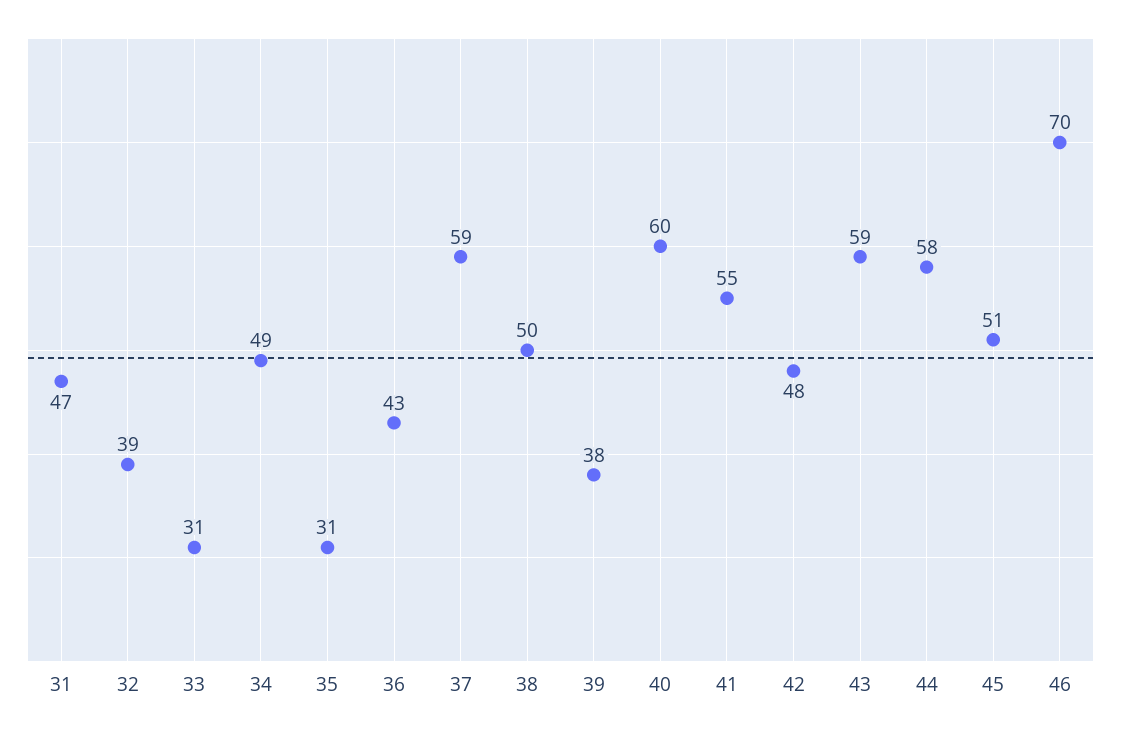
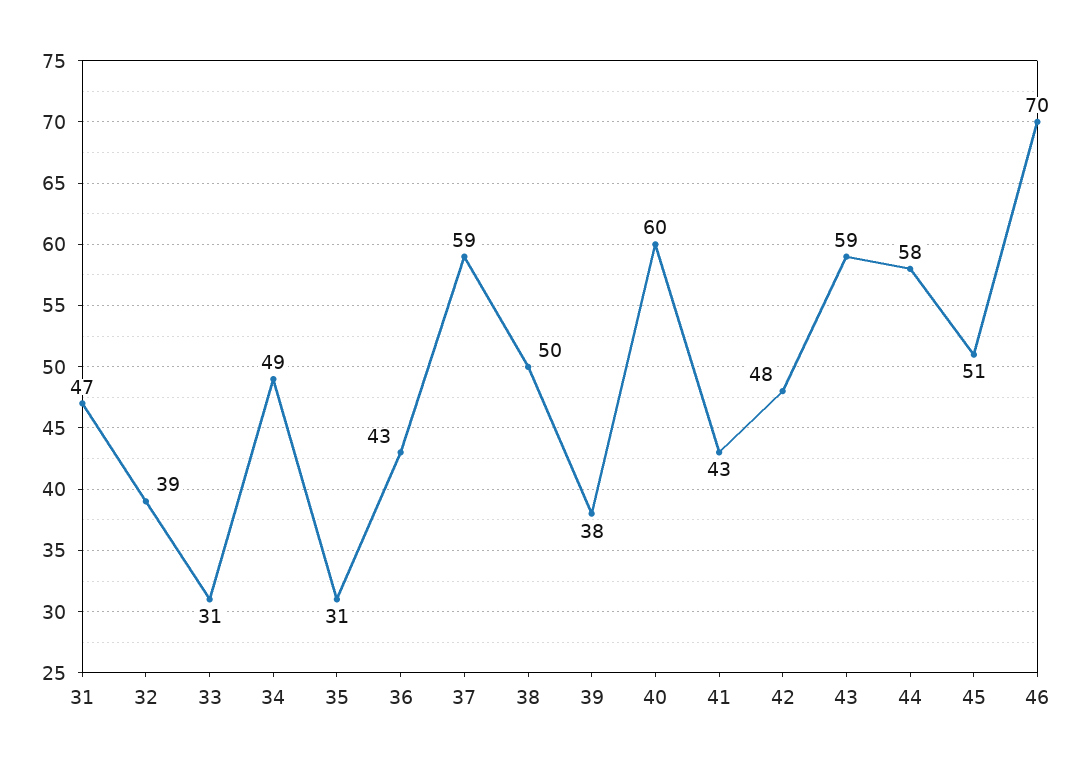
  {
    "31": 47,
    "32": 39,
    "33": 31,
    "34": 49,
    "35": 31,
    "36": 43,
    "37": 59,
    "38": 50,
    "39": 38,
    "40": 60,
-   "41": 55,
+   "41": 43,
    "42": 48,
    "43": 59,
    "44": 58,
    "45": 51,
    "46": 70
  }

